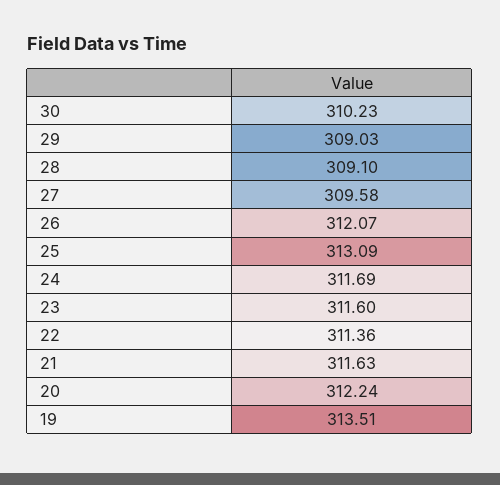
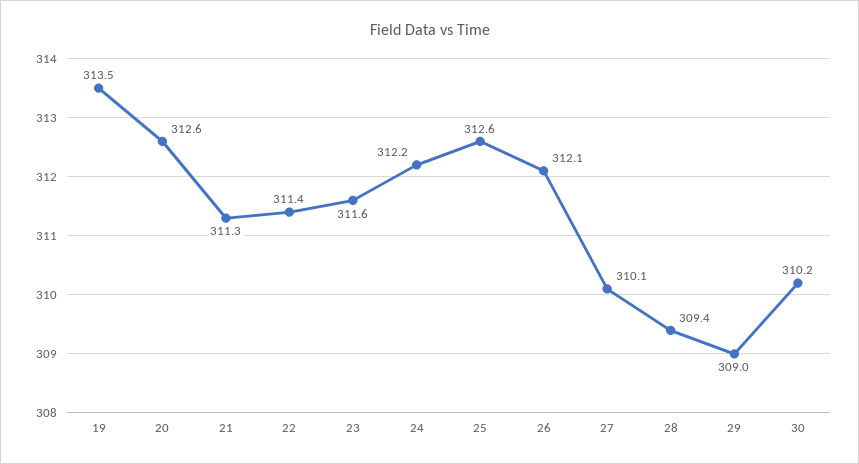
  {
    "30": 310.23,
    "29": 309.03,
-   "28": 309.1,
+   "28": 309.4,
-   "27": 309.58,
+   "27": 310.1,
    "26": 312.07,
-   "25": 313.09,
+   "25": 312.6,
-   "24": 311.69,
+   "24": 312.2,
    "23": 311.6,
    "22": 311.36,
-   "21": 311.63,
+   "21": 311.3,
-   "20": 312.24,
+   "20": 312.6,
    "19": 313.51
  }

